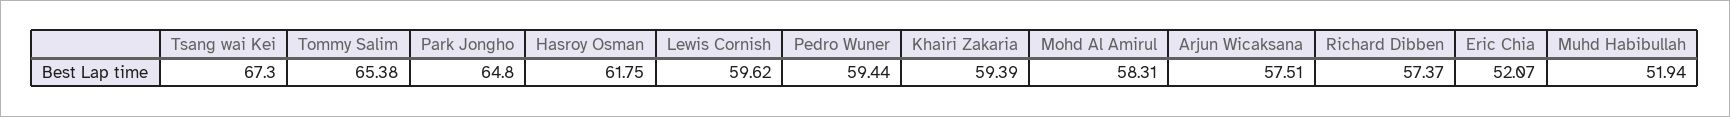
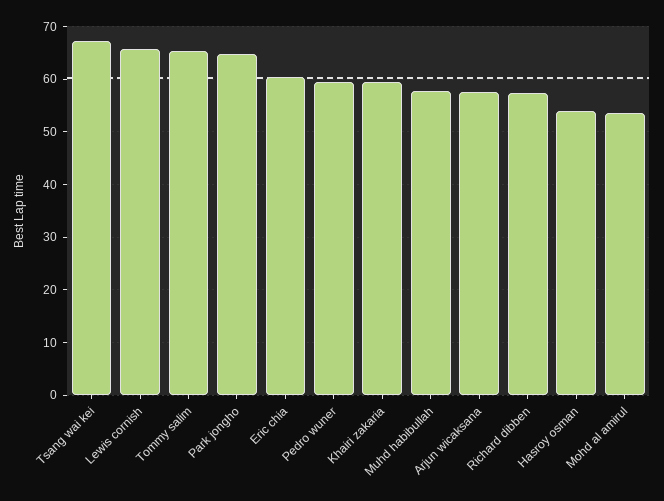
  {
    "Tsang wai Kei": 67.3,
    "Tommy Salim": 65.38,
    "Park Jongho": 64.8,
-   "Hasroy Osman": 61.75,
+   "Hasroy Osman": 54,
-   "Lewis Cornish": 59.62,
+   "Lewis Cornish": 66,
    "Pedro Wuner": 59.44,
    "Khairi Zakaria": 59.39,
-   "Mohd Al Amirul": 58.31,
+   "Mohd Al Amirul": 54,
    "Arjun Wicaksana": 57.51,
    "Richard Dibben": 57.37,
-   "Eric Chia": 52.07,
+   "Eric Chia": 60,
-   "Muhd Habibullah": 51.94
+   "Muhd Habibullah": 58
  }

